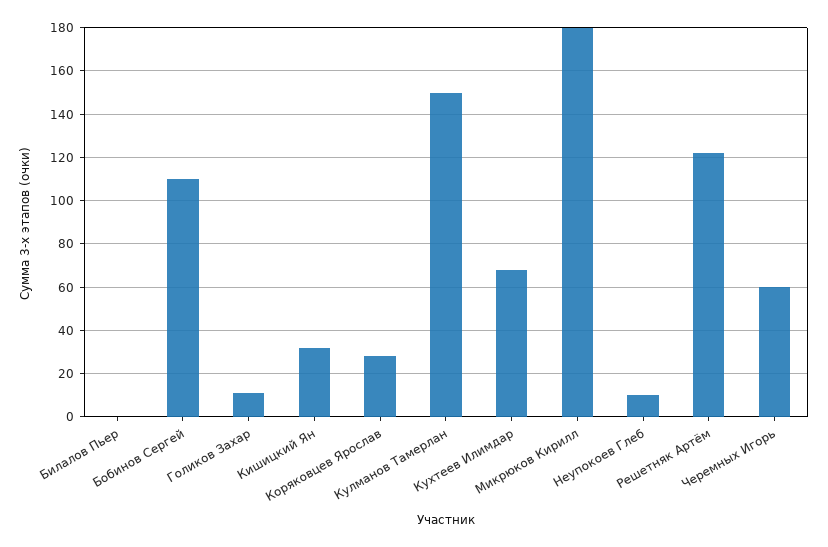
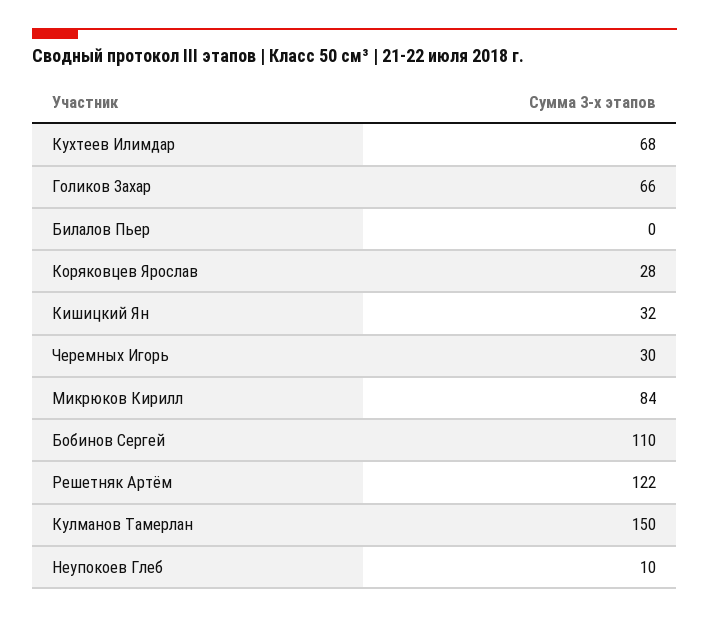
  {
    "Билалов Пьер": 0,
    "Бобинов Сергей": 110,
-   "Голиков Захар": 10,
+   "Голиков Захар": 66,
    "Кишицкий Ян": 32,
    "Коряковцев Ярослав": 28,
    "Кулманов Тамерлан": 150,
    "Кухтеев Илимдар": 68,
-   "Микрюков Кирилл": 180,
+   "Микрюков Кирилл": 84,
    "Неупокоев Глеб": 10,
    "Решетняк Артём": 122,
-   "Черемных Игорь": 60
+   "Черемных Игорь": 30
  }

